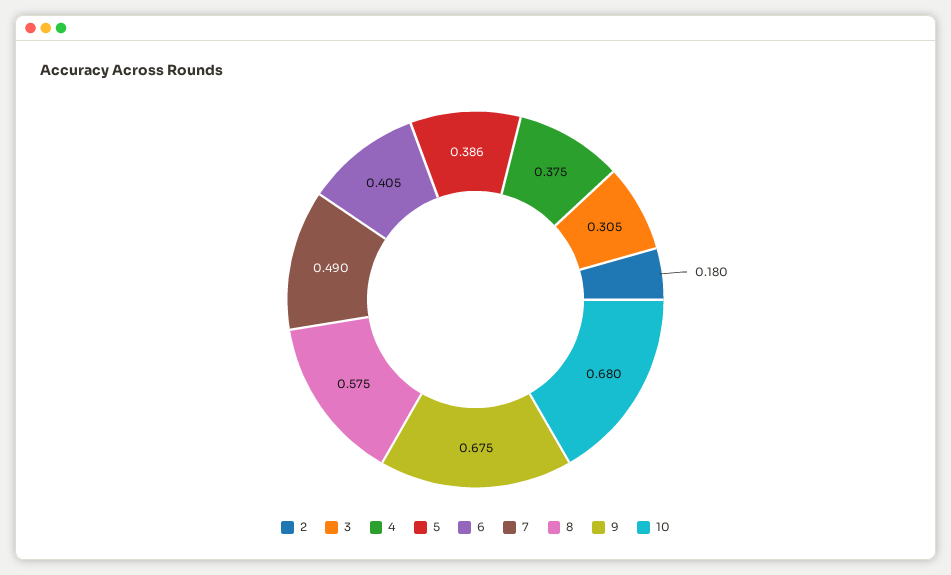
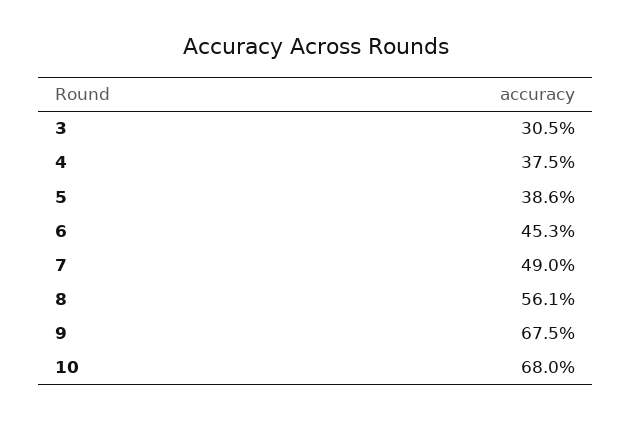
  {
-   "2": 0.18,
    "3": 0.305,
    "4": 0.375,
    "5": 0.386,
-   "6": 0.405,
+   "6": 0.453,
    "7": 0.49,
-   "8": 0.575,
+   "8": 0.561,
    "9": 0.675,
    "10": 0.68
  }

